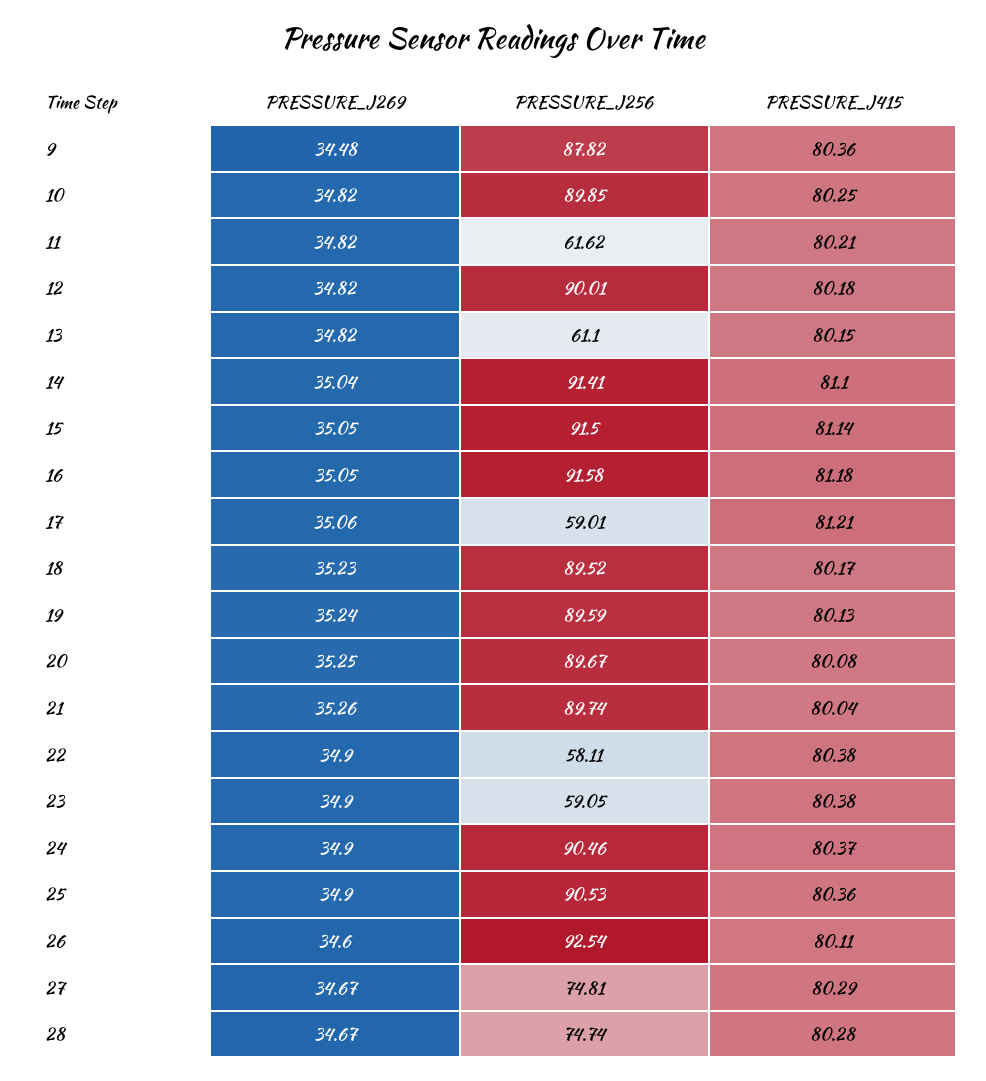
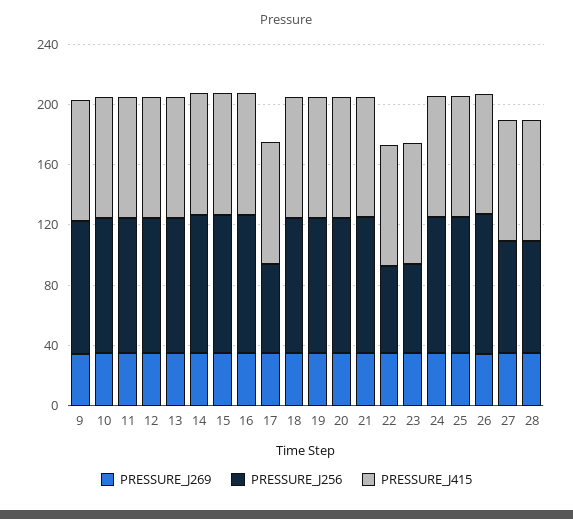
  {
    "PRESSURE_J269": {
      "9": 34.48,
      "10": 34.82,
      "11": 34.82,
      "12": 34.82,
      "13": 34.82,
      "14": 35.04,
      "15": 35.05,
      "16": 35.05,
      "17": 35.06,
      "18": 35.23,
      "19": 35.24,
      "20": 35.25,
      "21": 35.26,
      "22": 34.9,
      "23": 34.9,
      "24": 34.9,
      "25": 34.9,
      "26": 34.6,
      "27": 34.67,
      "28": 34.67
    },
    "PRESSURE_J256": {
      "9": 87.82,
      "10": 89.85,
-     "11": 61.62,
+     "11": 90,
      "12": 90.01,
-     "13": 61.1,
+     "13": 90,
      "14": 91.41,
      "15": 91.5,
      "16": 91.58,
      "17": 59.01,
      "18": 89.52,
      "19": 89.59,
      "20": 89.67,
      "21": 89.74,
      "22": 58.11,
      "23": 59.05,
      "24": 90.46,
      "25": 90.53,
      "26": 92.54,
      "27": 74.81,
      "28": 74.74
    },
    "PRESSURE_J415": {
      "9": 80.36,
      "10": 80.25,
      "11": 80.21,
      "12": 80.18,
      "13": 80.15,
      "14": 81.1,
      "15": 81.14,
      "16": 81.18,
      "17": 81.21,
      "18": 80.17,
      "19": 80.13,
      "20": 80.08,
      "21": 80.04,
      "22": 80.38,
      "23": 80.38,
      "24": 80.37,
      "25": 80.36,
      "26": 80.11,
      "27": 80.29,
      "28": 80.28
    }
  }

